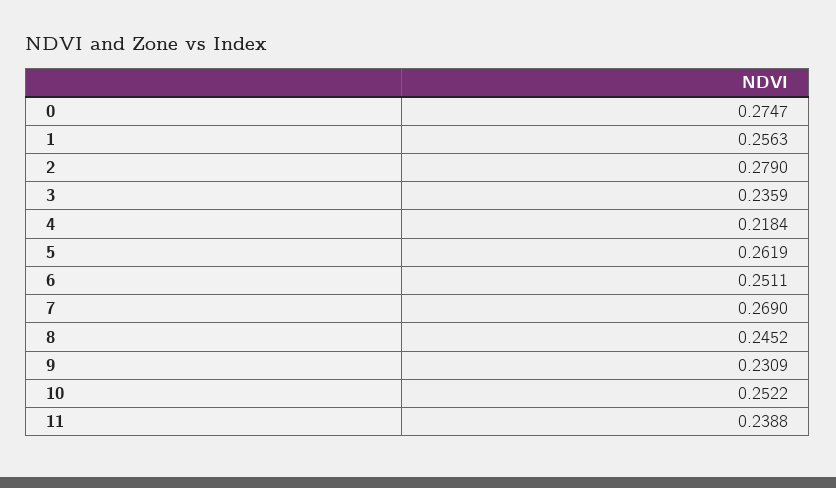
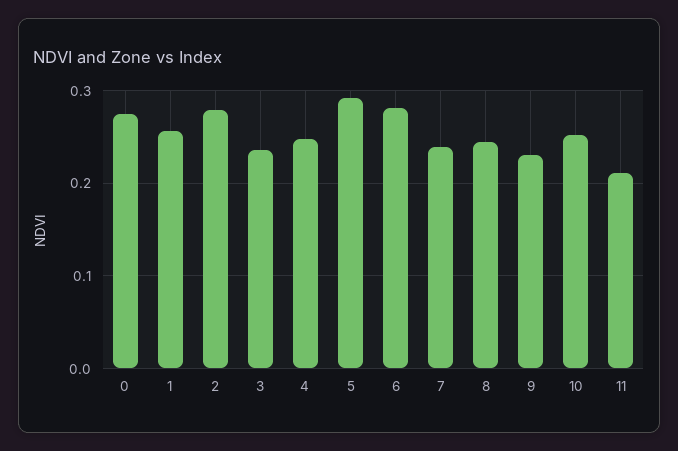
  {
    "0": 0.2747,
    "1": 0.2563,
    "2": 0.279,
    "3": 0.2359,
-   "4": 0.2184,
+   "4": 0.25,
-   "5": 0.2619,
+   "5": 0.29,
-   "6": 0.2511,
+   "6": 0.28,
-   "7": 0.269,
+   "7": 0.24,
    "8": 0.2452,
    "9": 0.2309,
    "10": 0.2522,
-   "11": 0.2388
+   "11": 0.21
  }

